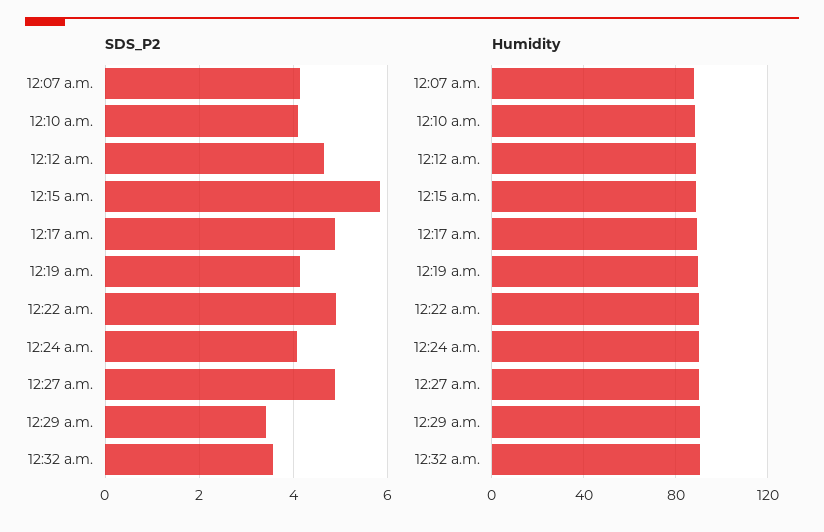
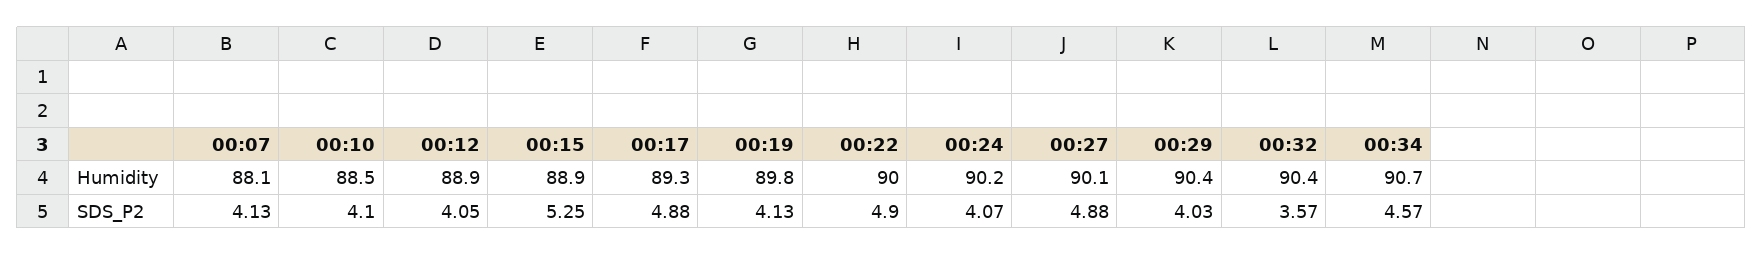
  {
    "SDS_P2": {
      "12:07 a.m.": 4.13,
      "12:10 a.m.": 4.1,
-     "12:12 a.m.": 4.6,
+     "12:12 a.m.": 4.05,
-     "12:15 a.m.": 5.8,
+     "12:15 a.m.": 5.25,
      "12:17 a.m.": 4.88,
      "12:19 a.m.": 4.13,
      "12:22 a.m.": 4.9,
      "12:24 a.m.": 4.07,
      "12:27 a.m.": 4.88,
-     "12:29 a.m.": 3.4,
+     "12:29 a.m.": 4.03,
-     "12:32 a.m.": 3.57
+     "12:32 a.m.": 3.57,
+     "00:34": 4.57
    },
    "Humidity": {
      "12:07 a.m.": 88.1,
      "12:10 a.m.": 88.5,
      "12:12 a.m.": 88.9,
      "12:15 a.m.": 88.9,
      "12:17 a.m.": 89.3,
      "12:19 a.m.": 89.8,
      "12:22 a.m.": 90,
      "12:24 a.m.": 90.2,
      "12:27 a.m.": 90.1,
      "12:29 a.m.": 90.4,
-     "12:32 a.m.": 90.4
+     "12:32 a.m.": 90.4,
+     "00:34": 90.7
    }
  }

